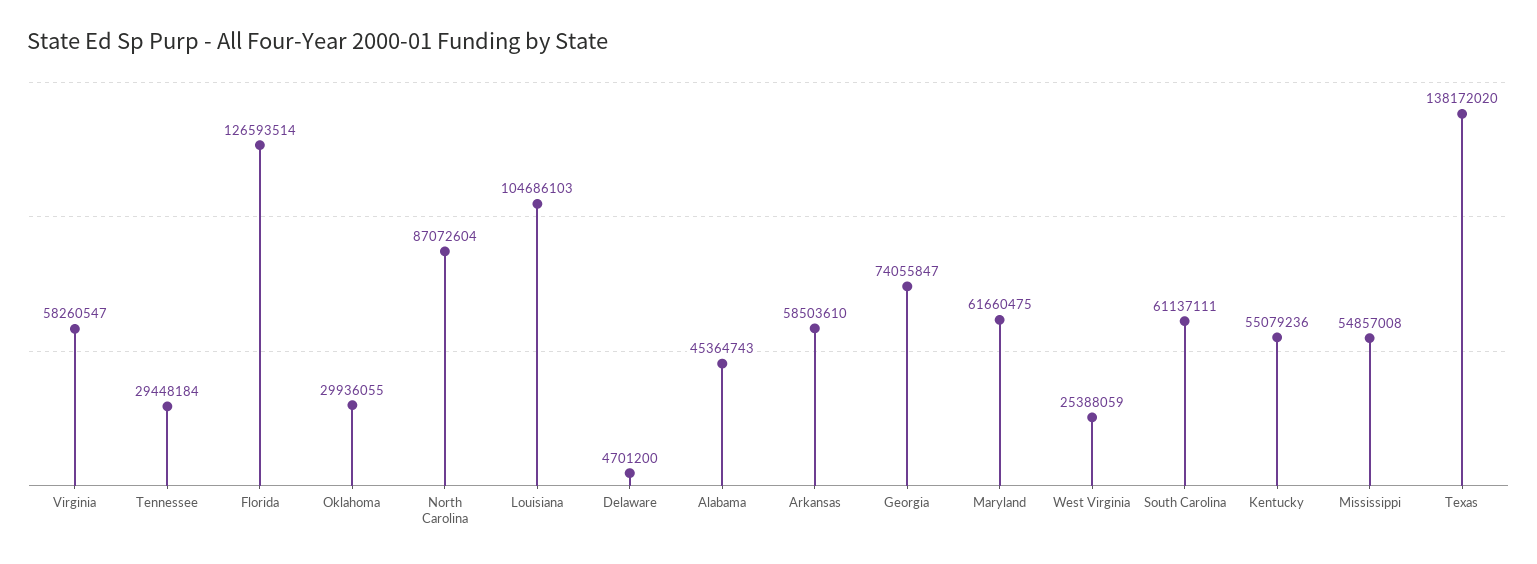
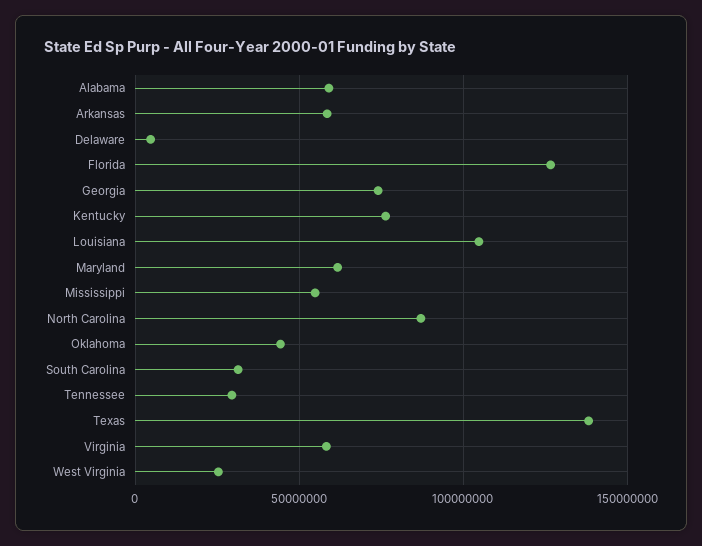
  {
    "Virginia": 58260547,
    "Tennessee": 29448184,
    "Florida": 126593514,
-   "Oklahoma": 29936055,
+   "Oklahoma": 45000000,
    "North Carolina": 87072604,
    "Louisiana": 104686103,
    "Delaware": 4701200,
-   "Alabama": 45364743,
+   "Alabama": 60000000,
    "Arkansas": 58503610,
    "Georgia": 74055847,
    "Maryland": 61660475,
    "West Virginia": 25388059,
-   "South Carolina": 61137111,
+   "South Carolina": 30000000,
-   "Kentucky": 55079236,
+   "Kentucky": 75000000,
    "Mississippi": 54857008,
    "Texas": 138172020
  }

